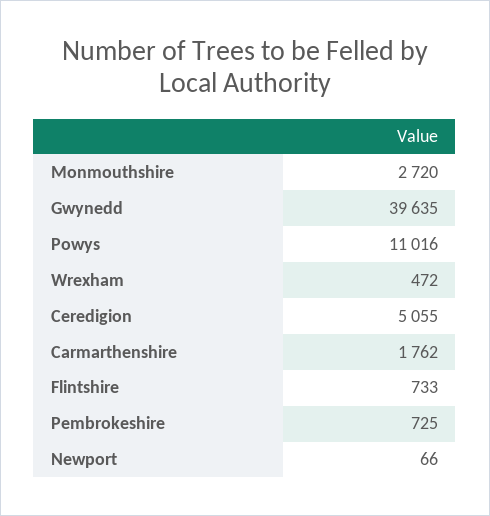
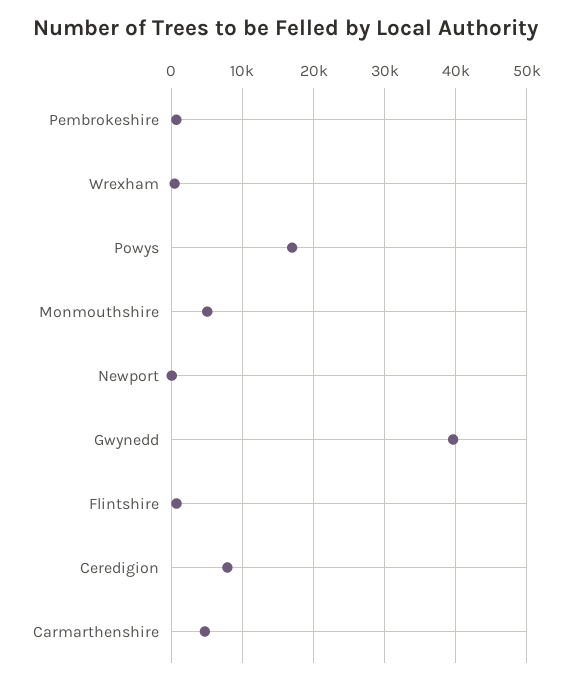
  {
-   "Monmouthshire": 2720,
+   "Monmouthshire": 5000,
    "Gwynedd": 39635,
-   "Powys": 11016,
+   "Powys": 17000,
    "Wrexham": 472,
-   "Ceredigion": 5055,
+   "Ceredigion": 8000,
-   "Carmarthenshire": 1762,
+   "Carmarthenshire": 5000,
    "Flintshire": 733,
    "Pembrokeshire": 725,
    "Newport": 66
  }

